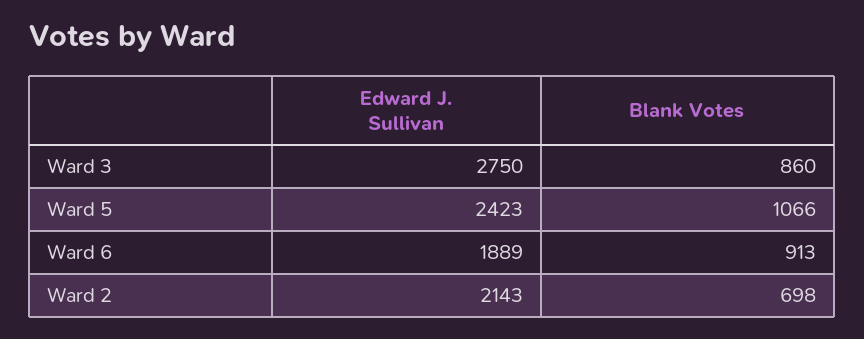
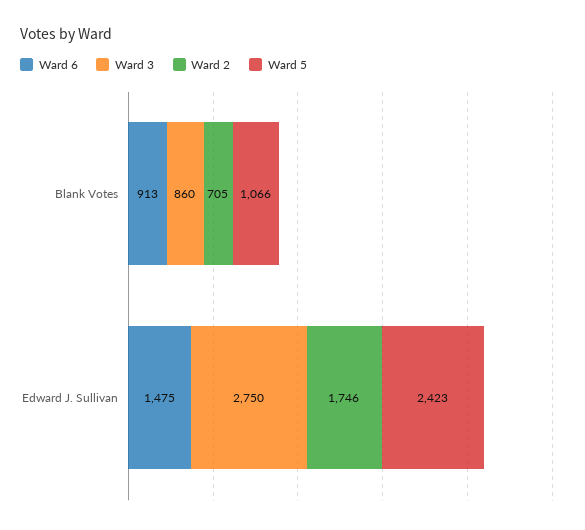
  {
    "Ward 3": {
      "Edward J. Sullivan": 2750,
      "Blank Votes": 860
    },
    "Ward 5": {
      "Edward J. Sullivan": 2423,
      "Blank Votes": 1066
    },
    "Ward 6": {
-     "Edward J. Sullivan": 1889,
+     "Edward J. Sullivan": 1475,
      "Blank Votes": 913
    },
    "Ward 2": {
-     "Edward J. Sullivan": 2143,
+     "Edward J. Sullivan": 1746,
-     "Blank Votes": 698
+     "Blank Votes": 705
    }
  }

